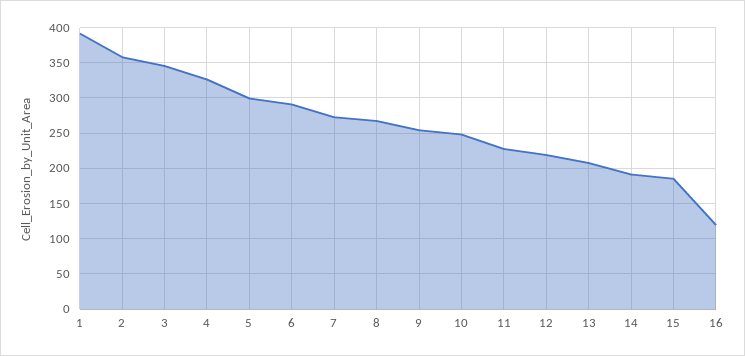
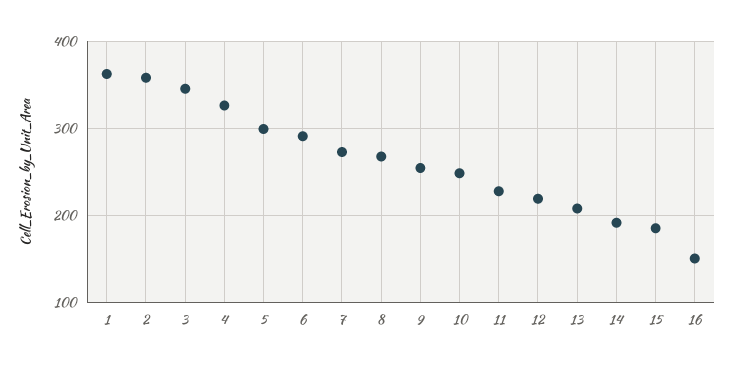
  {
-   "1": 390,
+   "1": 360,
    "2": 360,
    "3": 350,
    "4": 330,
    "5": 300,
    "6": 290,
    "7": 270,
    "8": 270,
    "9": 250,
    "10": 250,
    "11": 230,
    "12": 220,
    "13": 210,
    "14": 190,
    "15": 190,
-   "16": 120
+   "16": 150
  }

